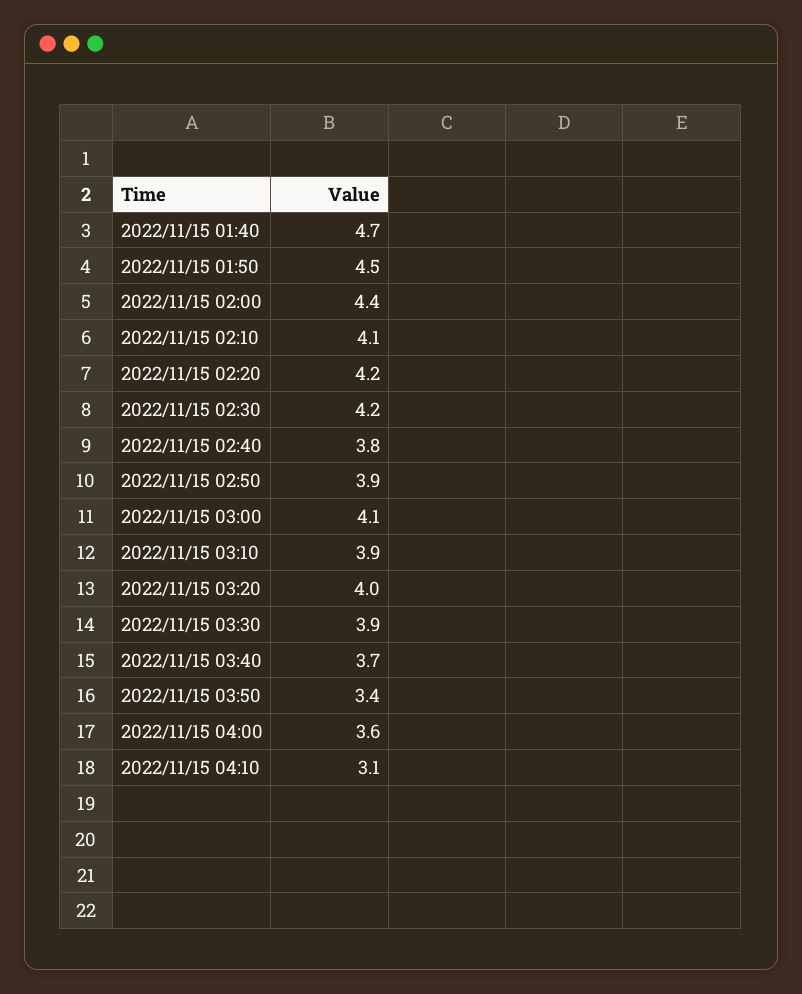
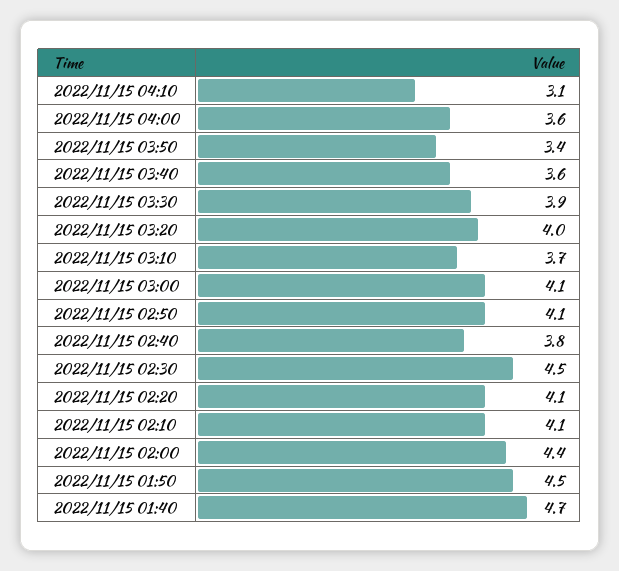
  {
    "2022/11/15 01:40": 4.7,
    "2022/11/15 01:50": 4.5,
    "2022/11/15 02:00": 4.4,
    "2022/11/15 02:10": 4.1,
-   "2022/11/15 02:20": 4.2,
+   "2022/11/15 02:20": 4.1,
-   "2022/11/15 02:30": 4.2,
+   "2022/11/15 02:30": 4.5,
    "2022/11/15 02:40": 3.8,
-   "2022/11/15 02:50": 3.9,
+   "2022/11/15 02:50": 4.1,
    "2022/11/15 03:00": 4.1,
-   "2022/11/15 03:10": 3.9,
+   "2022/11/15 03:10": 3.7,
    "2022/11/15 03:20": 4,
    "2022/11/15 03:30": 3.9,
-   "2022/11/15 03:40": 3.7,
+   "2022/11/15 03:40": 3.6,
    "2022/11/15 03:50": 3.4,
    "2022/11/15 04:00": 3.6,
    "2022/11/15 04:10": 3.1
  }

